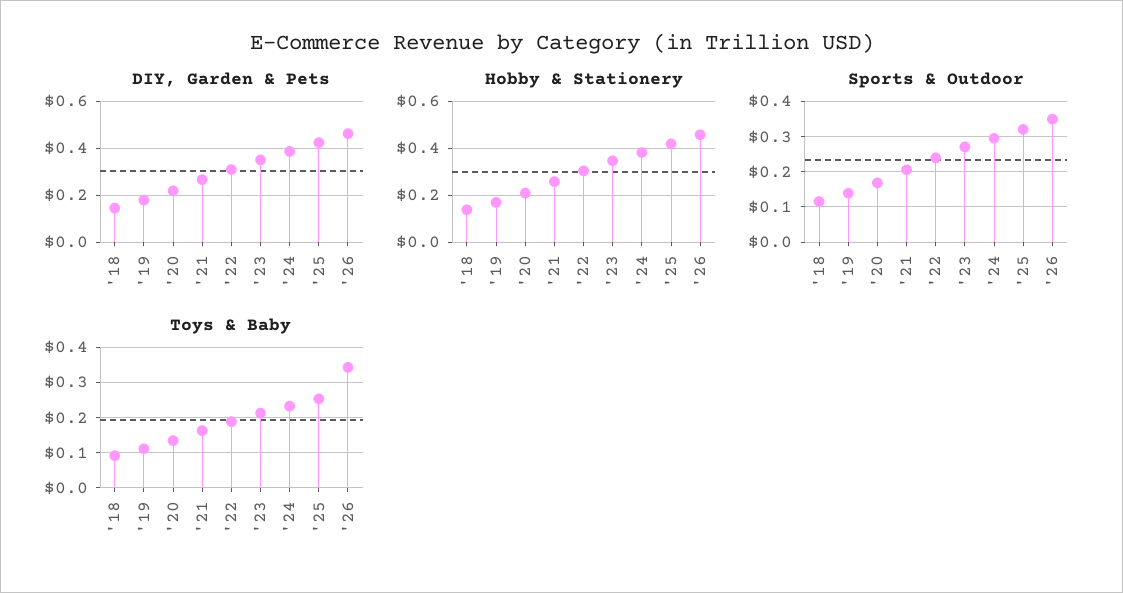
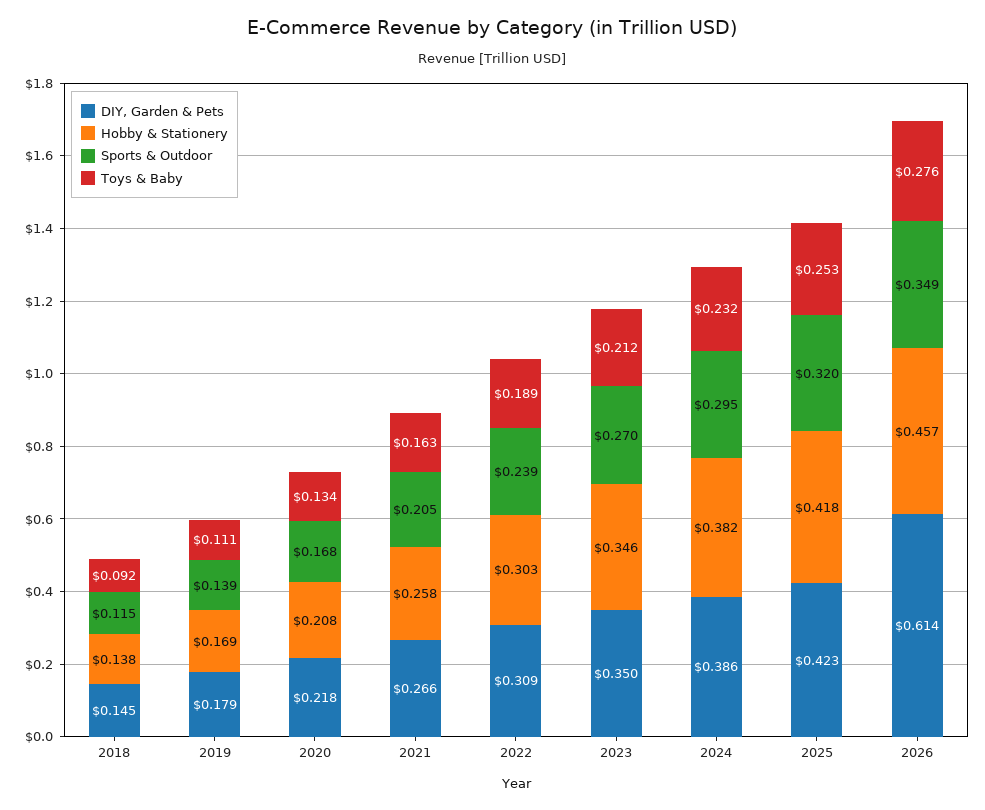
  {
    "DIY, Garden & Pets": {
      "'18": 0.145,
      "'19": 0.179,
      "'20": 0.218,
      "'21": 0.266,
      "'22": 0.309,
      "'23": 0.35,
      "'24": 0.386,
      "'25": 0.423,
-     "'26": 0.45
+     "'26": 0.614
    },
    "Hobby & Stationery": {
      "'18": 0.138,
      "'19": 0.169,
      "'20": 0.208,
      "'21": 0.258,
      "'22": 0.303,
      "'23": 0.346,
      "'24": 0.382,
      "'25": 0.418,
      "'26": 0.457
    },
    "Sports & Outdoor": {
      "'18": 0.115,
      "'19": 0.139,
      "'20": 0.168,
      "'21": 0.205,
      "'22": 0.239,
      "'23": 0.27,
      "'24": 0.295,
      "'25": 0.32,
      "'26": 0.349
    },
    "Toys & Baby": {
      "'18": 0.092,
      "'19": 0.111,
      "'20": 0.134,
      "'21": 0.163,
      "'22": 0.189,
      "'23": 0.212,
      "'24": 0.232,
      "'25": 0.253,
-     "'26": 0.34
+     "'26": 0.276
    }
  }

